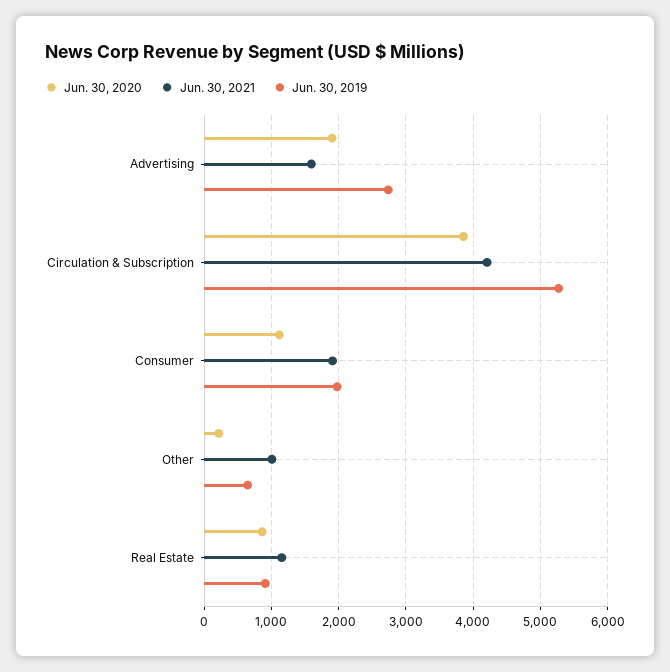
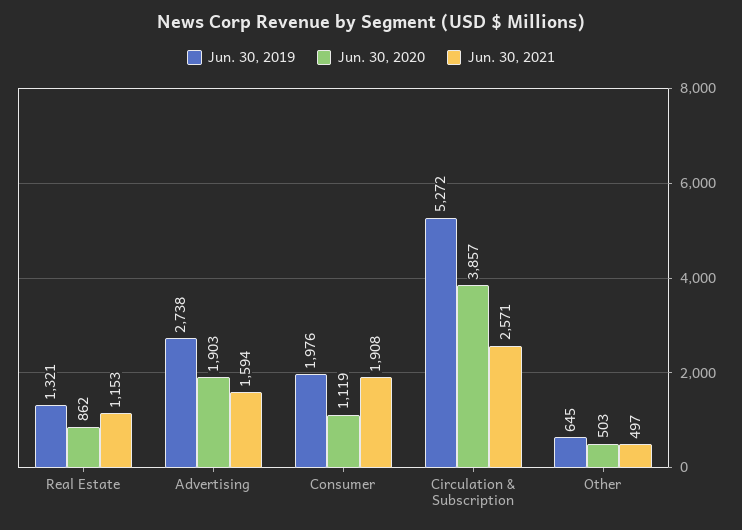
  {
    "Jun. 30, 2020": {
      "Advertising": 1903,
      "Circulation & Subscription": 3857,
      "Consumer": 1119,
-     "Other": 200,
+     "Other": 503,
      "Real Estate": 862
    },
    "Jun. 30, 2021": {
      "Advertising": 1594,
-     "Circulation & Subscription": 4200,
+     "Circulation & Subscription": 2571,
      "Consumer": 1908,
-     "Other": 1000,
+     "Other": 497,
      "Real Estate": 1153
    },
    "Jun. 30, 2019": {
      "Advertising": 2738,
      "Circulation & Subscription": 5272,
      "Consumer": 1976,
      "Other": 645,
-     "Real Estate": 900
+     "Real Estate": 1321
    }
  }

